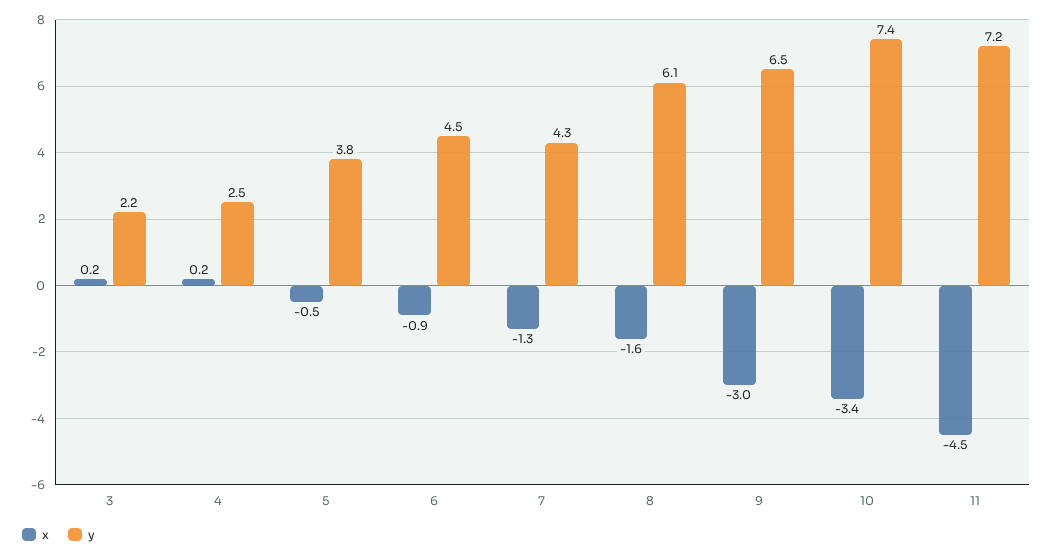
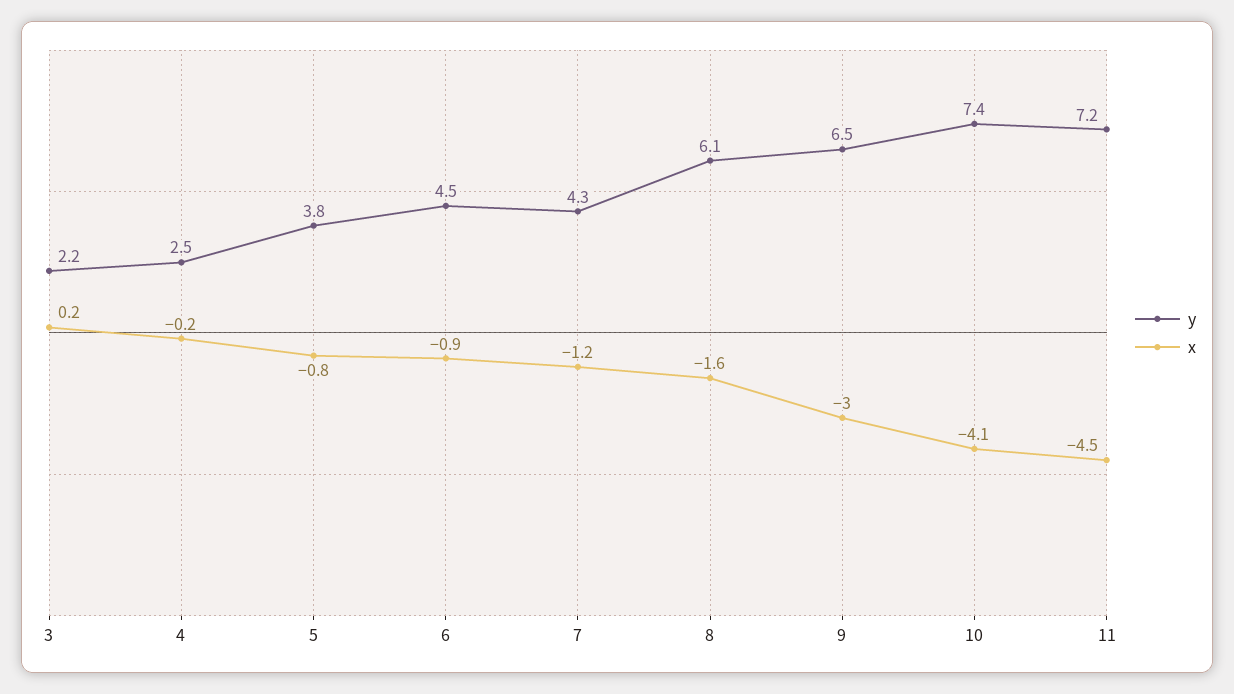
  {
    "x": {
      "3": 0.2,
-     "4": 0.2,
+     "4": -0.2,
-     "5": -0.5,
+     "5": -0.8,
      "6": -0.9,
-     "7": -1.3,
+     "7": -1.2,
      "8": -1.6,
      "9": -3,
-     "10": -3.4,
+     "10": -4.1,
      "11": -4.5
    },
    "y": {
      "3": 2.2,
      "4": 2.5,
      "5": 3.8,
      "6": 4.5,
      "7": 4.3,
      "8": 6.1,
      "9": 6.5,
      "10": 7.4,
      "11": 7.2
    }
  }

